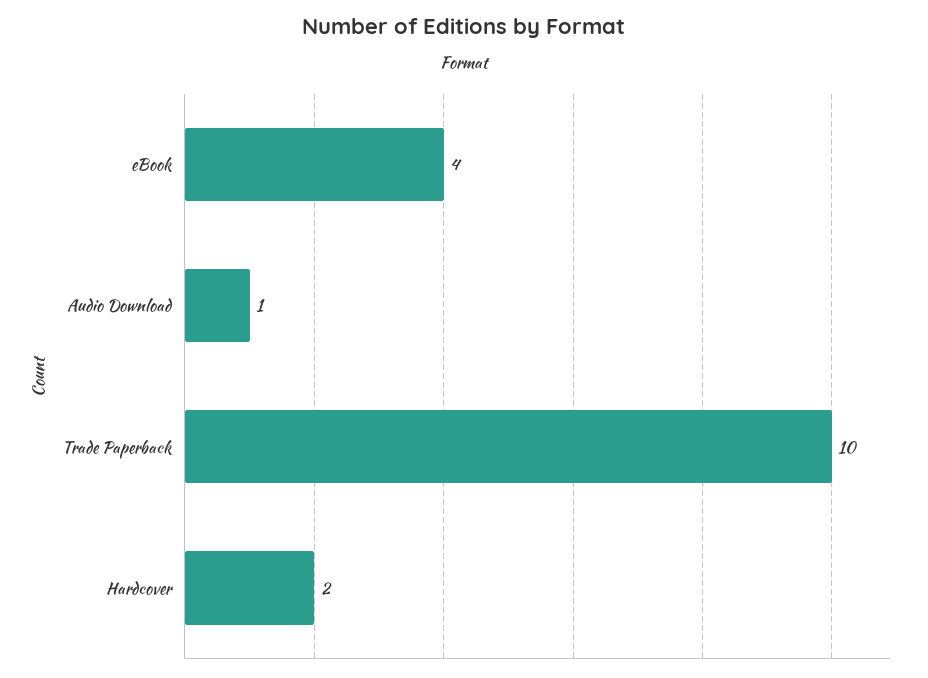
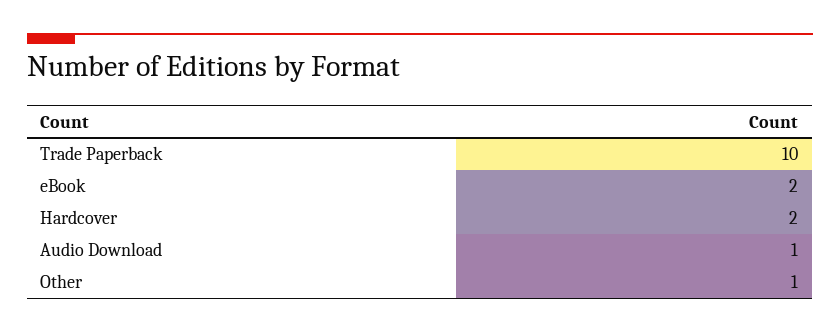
  {
-   "eBook": 4,
+   "eBook": 2,
    "Audio Download": 1,
    "Trade Paperback": 10,
-   "Hardcover": 2
+   "Hardcover": 2,
+   "Other": 1
  }

